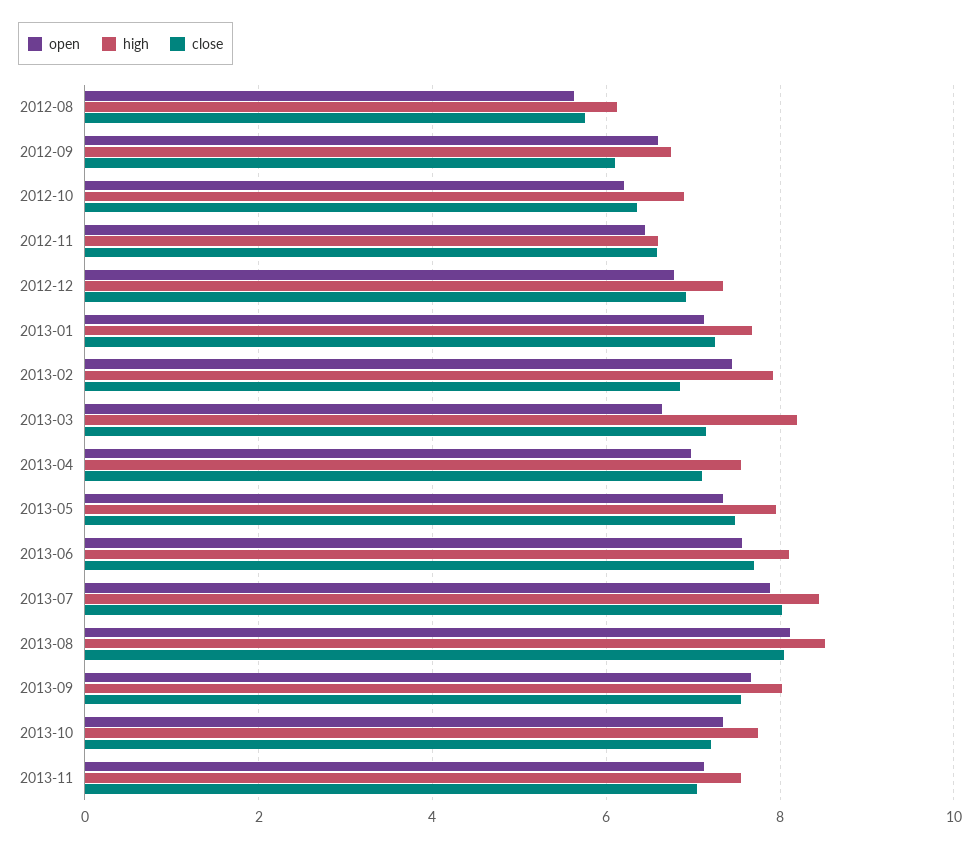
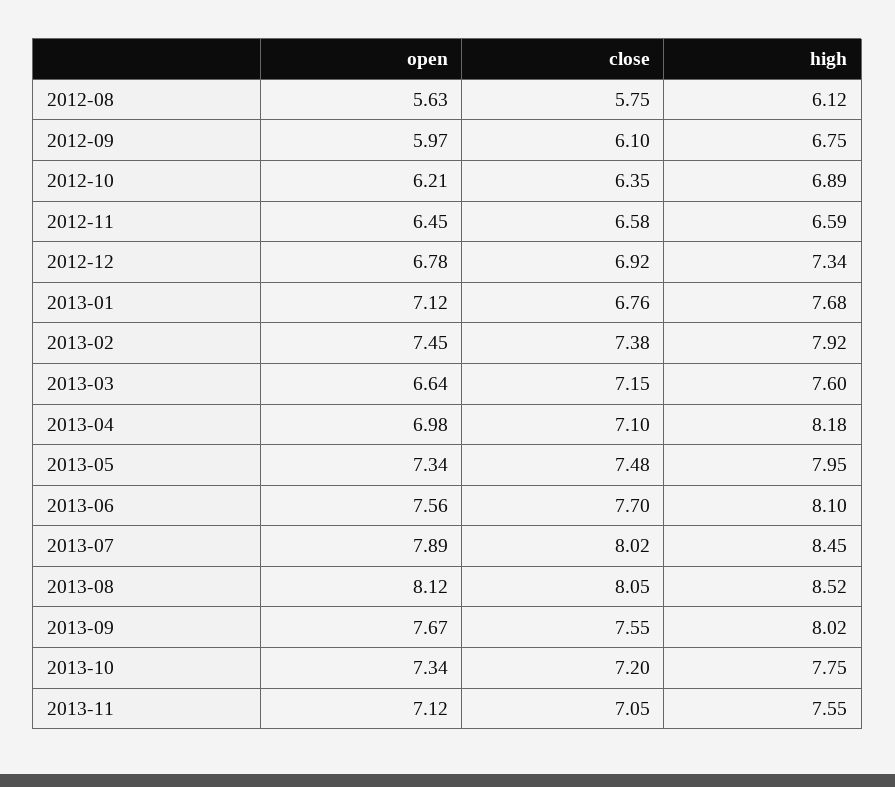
  {
    "open": {
      "2012-08": 5.63,
-     "2012-09": 6.6,
+     "2012-09": 5.97,
      "2012-10": 6.21,
      "2012-11": 6.45,
      "2012-12": 6.78,
      "2013-01": 7.12,
      "2013-02": 7.45,
      "2013-03": 6.64,
      "2013-04": 6.98,
      "2013-05": 7.34,
      "2013-06": 7.56,
      "2013-07": 7.89,
      "2013-08": 8.12,
      "2013-09": 7.67,
      "2013-10": 7.34,
      "2013-11": 7.12
    },
    "high": {
      "2012-08": 6.12,
      "2012-09": 6.75,
      "2012-10": 6.89,
      "2012-11": 6.59,
      "2012-12": 7.34,
      "2013-01": 7.68,
      "2013-02": 7.92,
-     "2013-03": 8.2,
+     "2013-03": 7.6,
-     "2013-04": 7.6,
+     "2013-04": 8.18,
      "2013-05": 7.95,
      "2013-06": 8.1,
      "2013-07": 8.45,
      "2013-08": 8.52,
      "2013-09": 8.02,
      "2013-10": 7.75,
      "2013-11": 7.55
    },
    "close": {
      "2012-08": 5.75,
      "2012-09": 6.1,
      "2012-10": 6.35,
      "2012-11": 6.58,
      "2012-12": 6.92,
-     "2013-01": 7.2,
+     "2013-01": 6.76,
-     "2013-02": 6.8,
+     "2013-02": 7.38,
      "2013-03": 7.15,
      "2013-04": 7.1,
      "2013-05": 7.48,
      "2013-06": 7.7,
      "2013-07": 8.02,
      "2013-08": 8.05,
      "2013-09": 7.55,
      "2013-10": 7.2,
      "2013-11": 7.05
    }
  }

